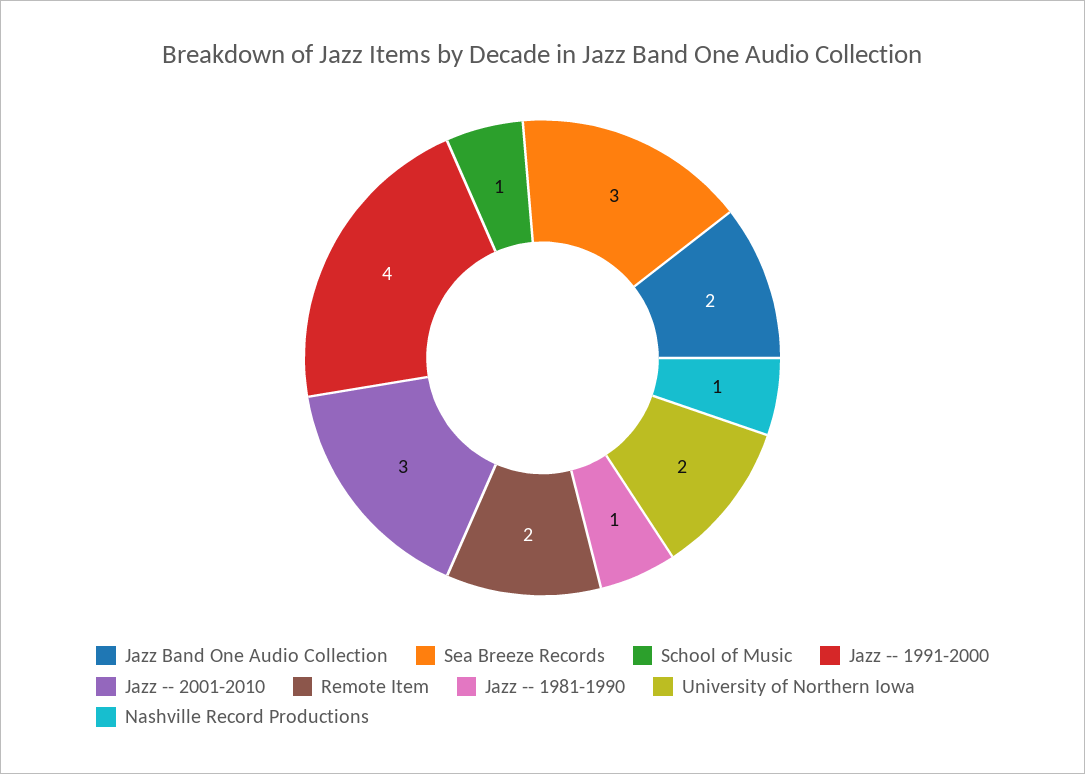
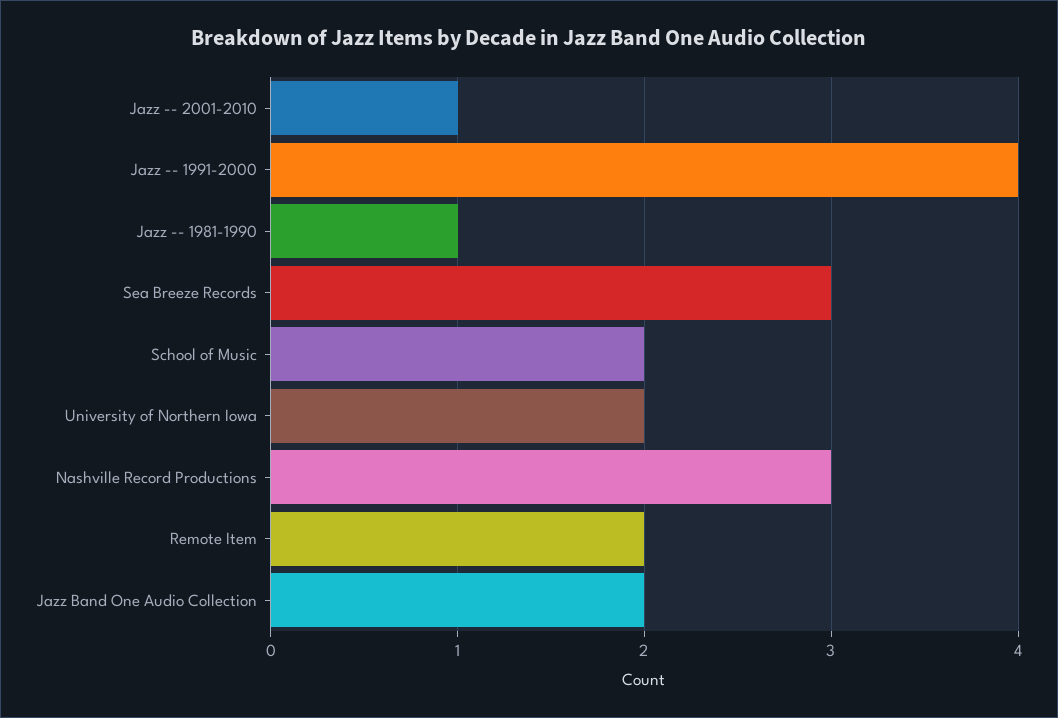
  {
    "Jazz Band One Audio Collection": 2,
    "Sea Breeze Records": 3,
-   "School of Music": 1,
+   "School of Music": 2,
    "Jazz -- 1991-2000": 4,
-   "Jazz -- 2001-2010": 3,
+   "Jazz -- 2001-2010": 1,
    "Remote Item": 2,
    "Jazz -- 1981-1990": 1,
    "University of Northern Iowa": 2,
-   "Nashville Record Productions": 1
+   "Nashville Record Productions": 3
  }

